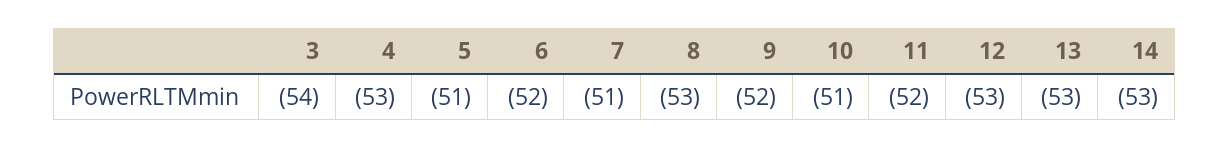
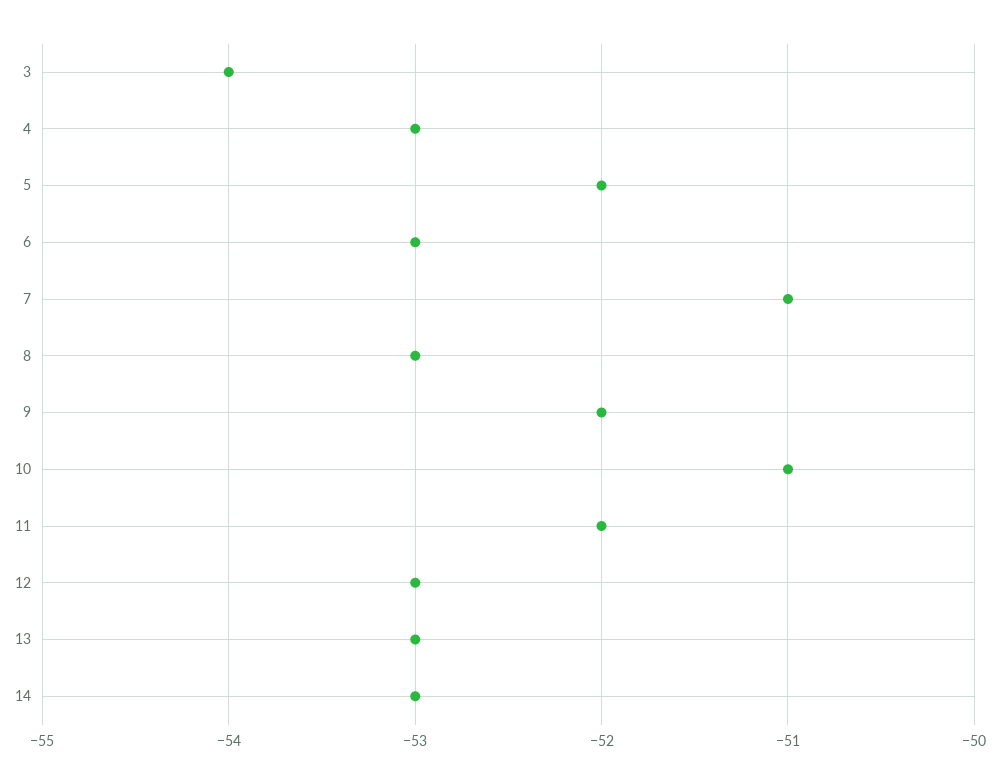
  {
    "3": -54,
    "4": -53,
-   "5": -51,
+   "5": -52,
-   "6": -52,
+   "6": -53,
    "7": -51,
    "8": -53,
    "9": -52,
    "10": -51,
    "11": -52,
    "12": -53,
    "13": -53,
    "14": -53
  }

